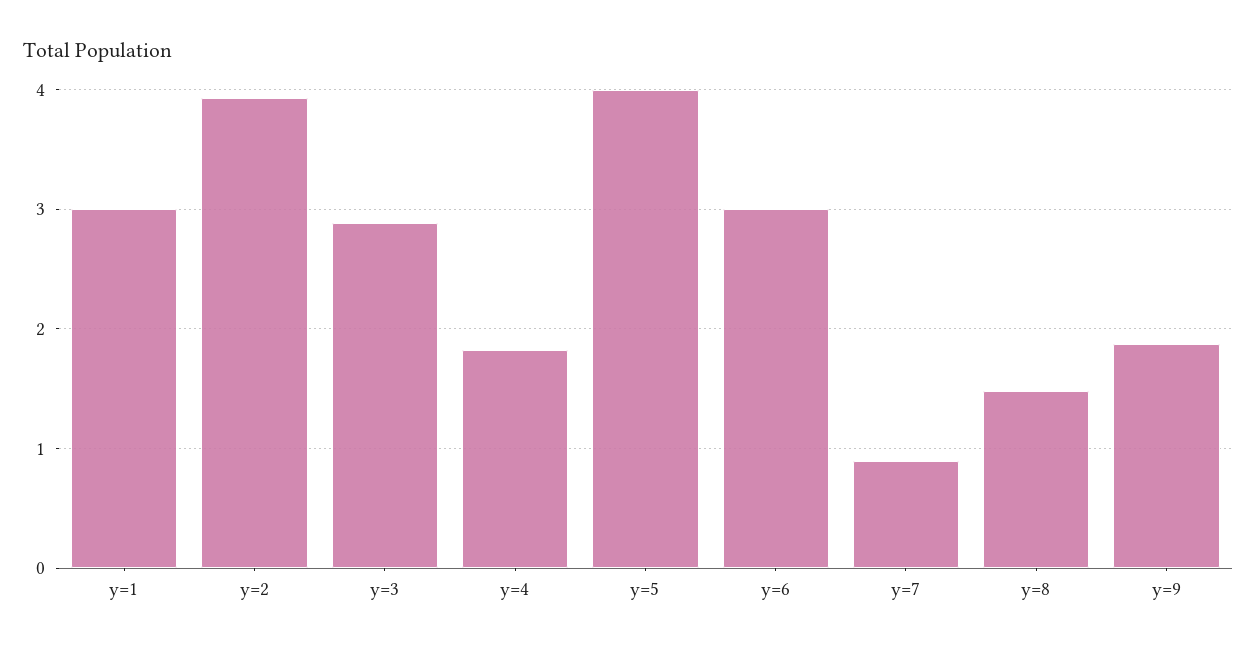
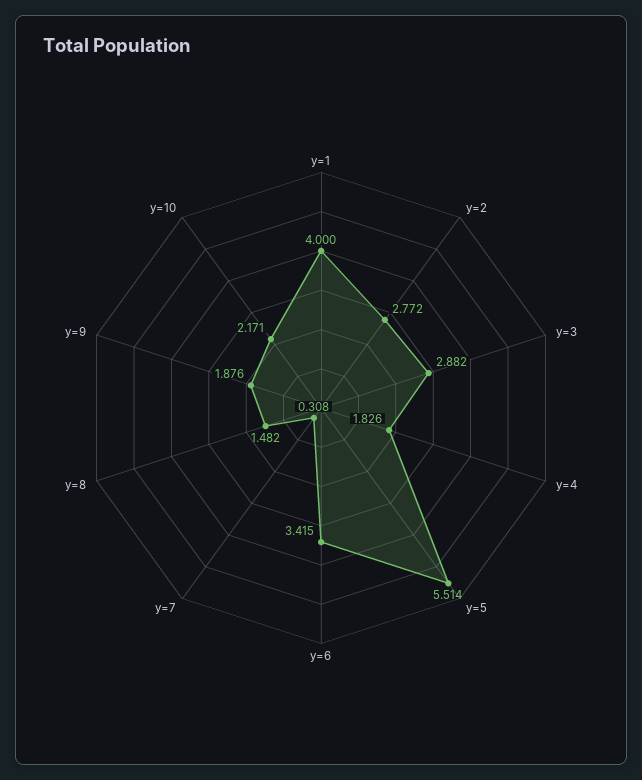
  {
-   "y=1": 3,
+   "y=1": 4,
-   "y=2": 3.9,
+   "y=2": 2.772,
    "y=3": 2.882,
    "y=4": 1.826,
-   "y=5": 4,
+   "y=5": 5.514,
-   "y=6": 3,
+   "y=6": 3.415,
-   "y=7": 0.9,
+   "y=7": 0.308,
    "y=8": 1.482,
-   "y=9": 1.876
+   "y=9": 1.876,
+   "y=10": 2.171
  }

